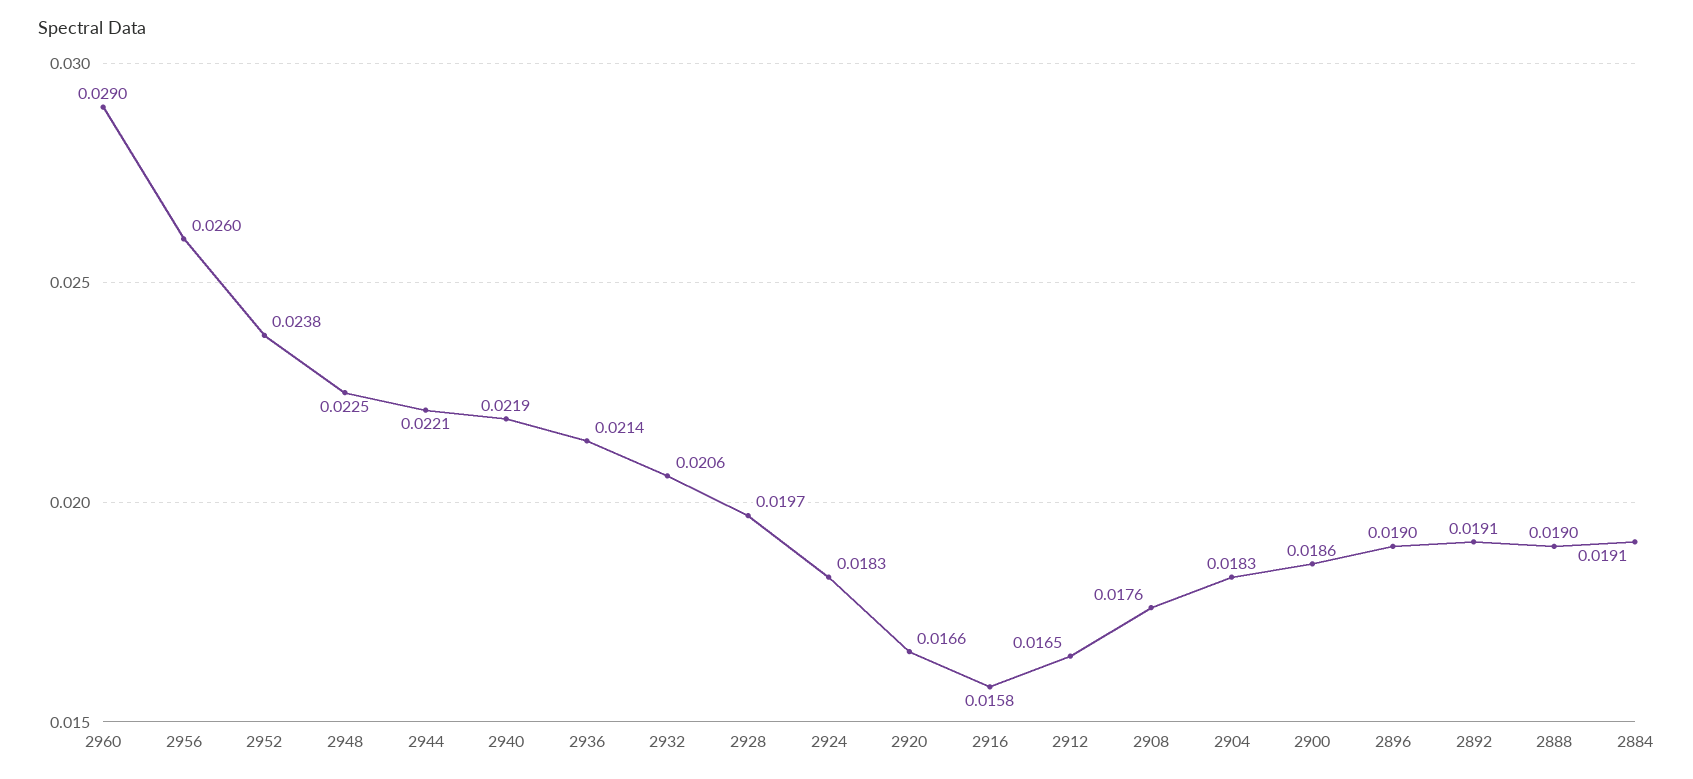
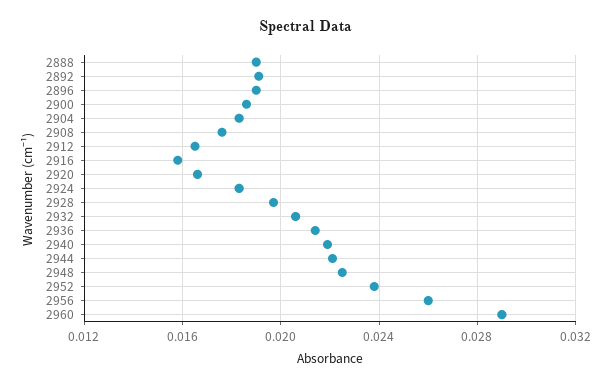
  {
    "2960": 0.029,
    "2956": 0.026,
    "2952": 0.0238,
    "2948": 0.0225,
    "2944": 0.0221,
    "2940": 0.0219,
    "2936": 0.0214,
    "2932": 0.0206,
    "2928": 0.0197,
    "2924": 0.0183,
    "2920": 0.0166,
    "2916": 0.0158,
    "2912": 0.0165,
    "2908": 0.0176,
    "2904": 0.0183,
    "2900": 0.0186,
    "2896": 0.019,
    "2892": 0.0191,
-   "2888": 0.019,
+   "2888": 0.019
-   "2884": 0.0191
  }

